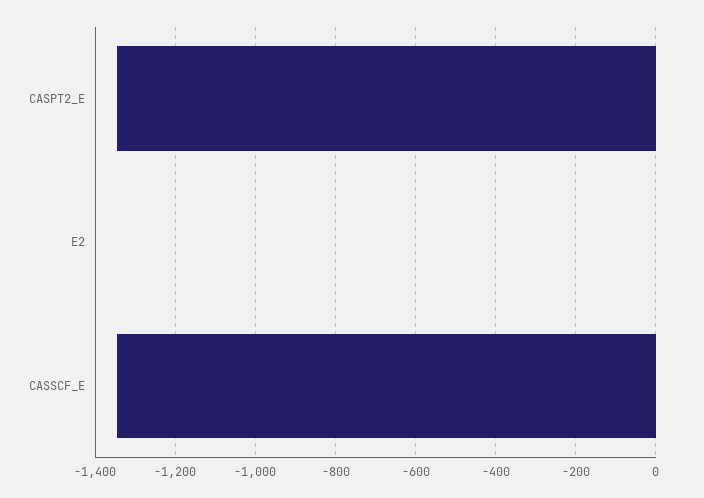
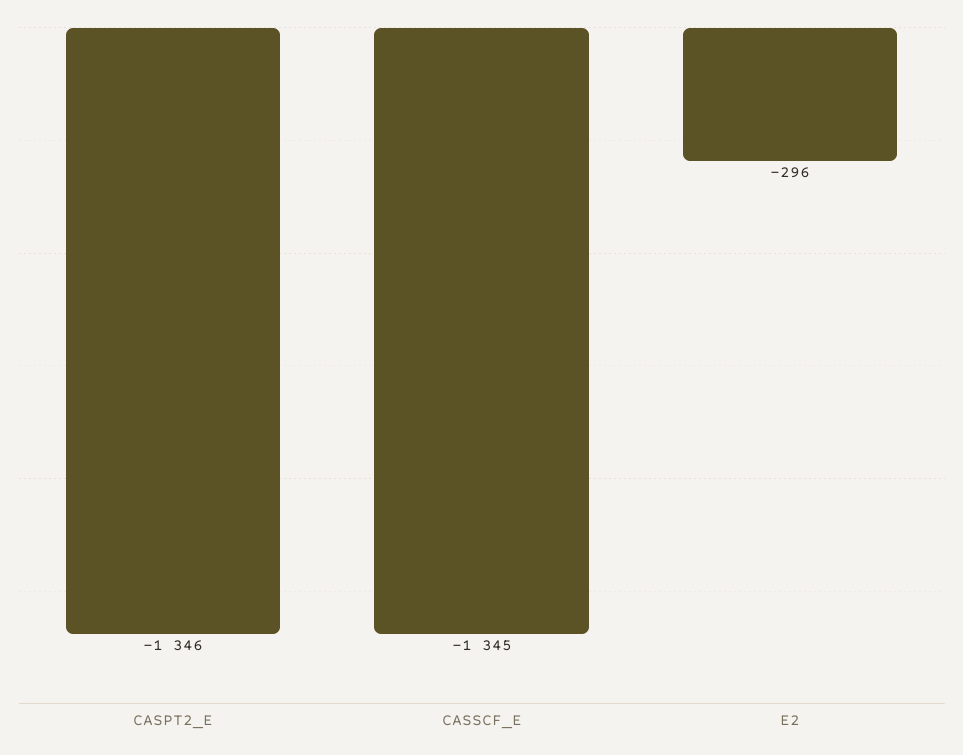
  {
    "CASPT2_E": -1346,
-   "E2": 0,
+   "E2": -296,
    "CASSCF_E": -1345
  }

